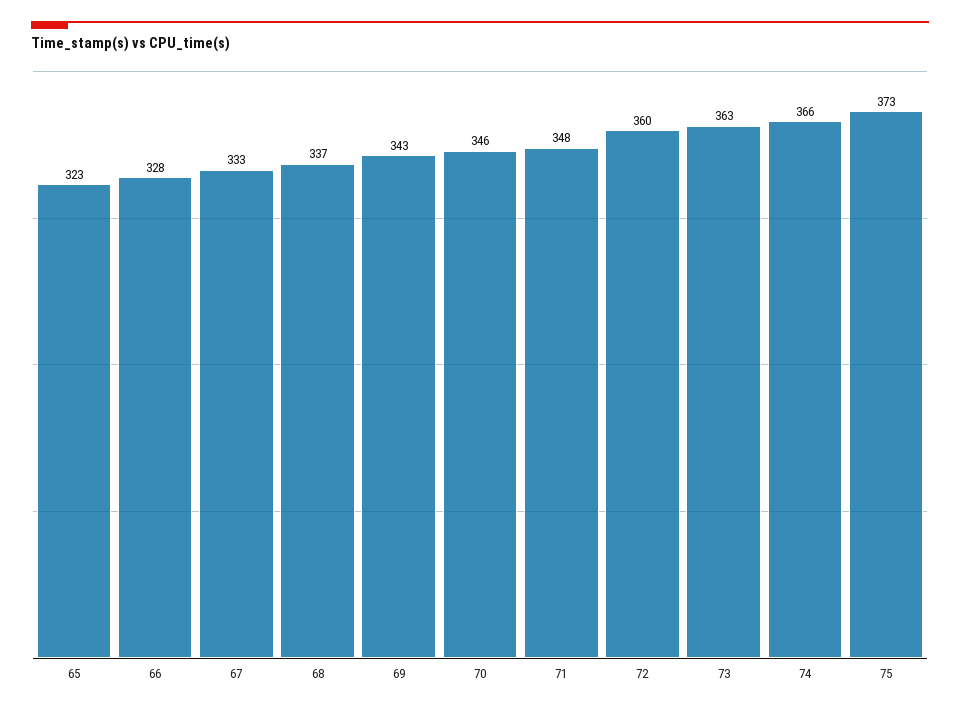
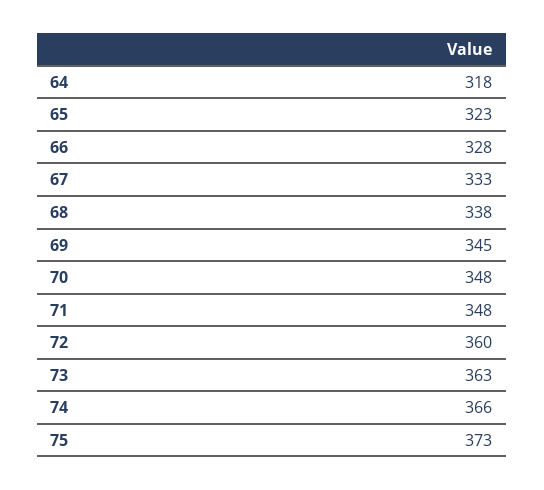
  {
    "65": 323,
    "66": 328,
    "67": 333,
-   "68": 337,
+   "68": 338,
-   "69": 343,
+   "69": 345,
-   "70": 346,
+   "70": 348,
    "71": 348,
    "72": 360,
    "73": 363,
    "74": 366,
-   "75": 373
+   "75": 373,
+   "64": 318
  }

